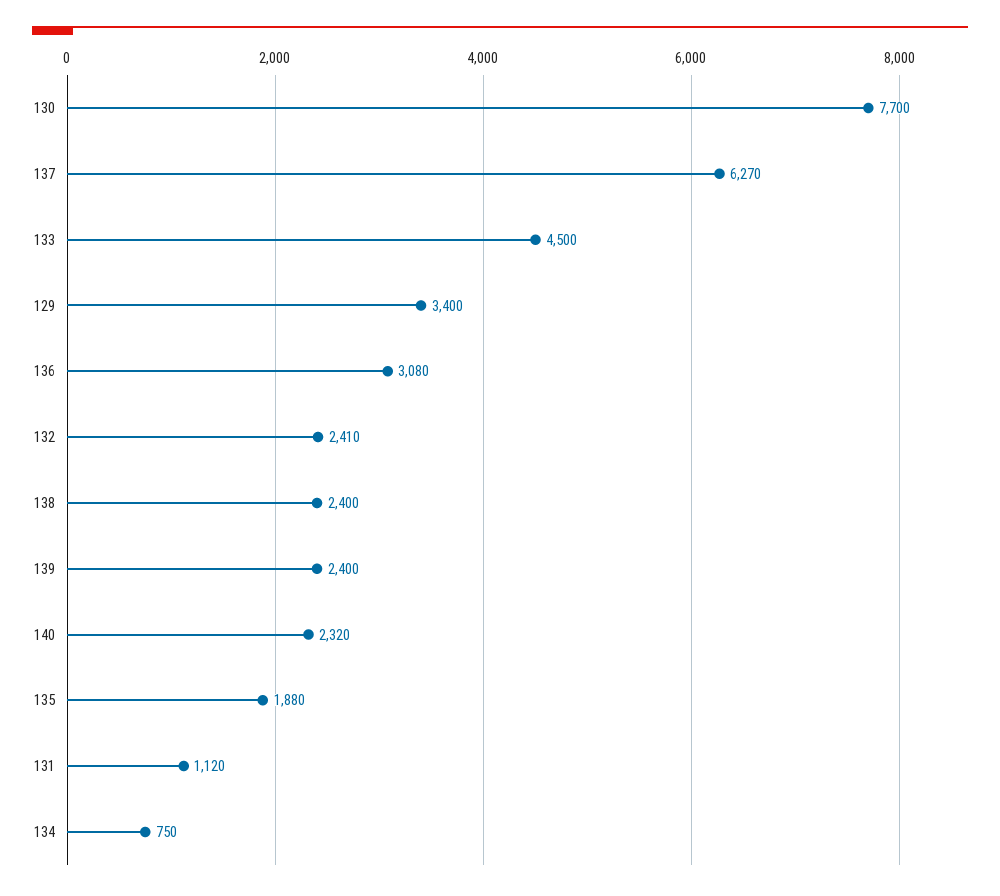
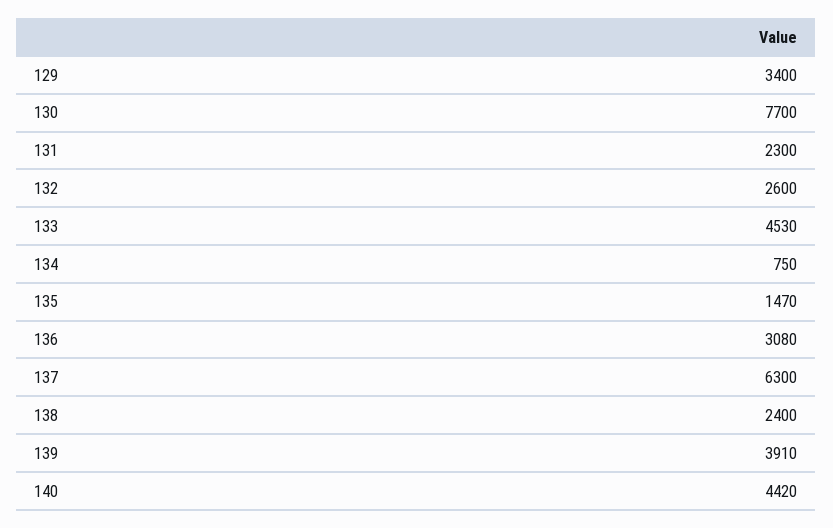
  {
    "130": 7700,
-   "137": 6270,
+   "137": 6300,
-   "133": 4500,
+   "133": 4530,
    "129": 3400,
    "136": 3080,
-   "132": 2410,
+   "132": 2600,
    "138": 2400,
-   "139": 2400,
+   "139": 3910,
-   "140": 2320,
+   "140": 4420,
-   "135": 1880,
+   "135": 1470,
-   "131": 1120,
+   "131": 2300,
    "134": 750
  }

